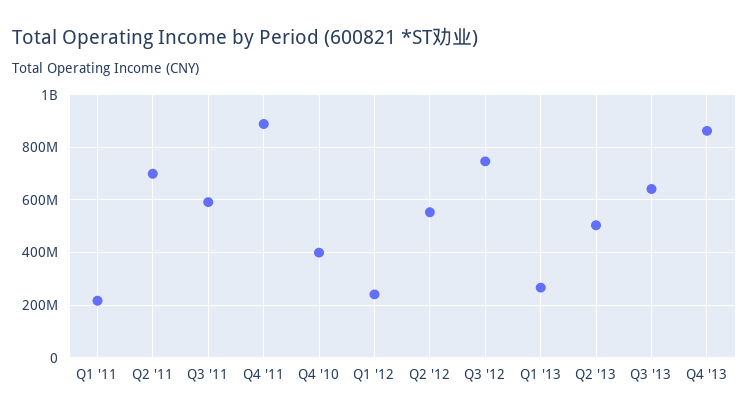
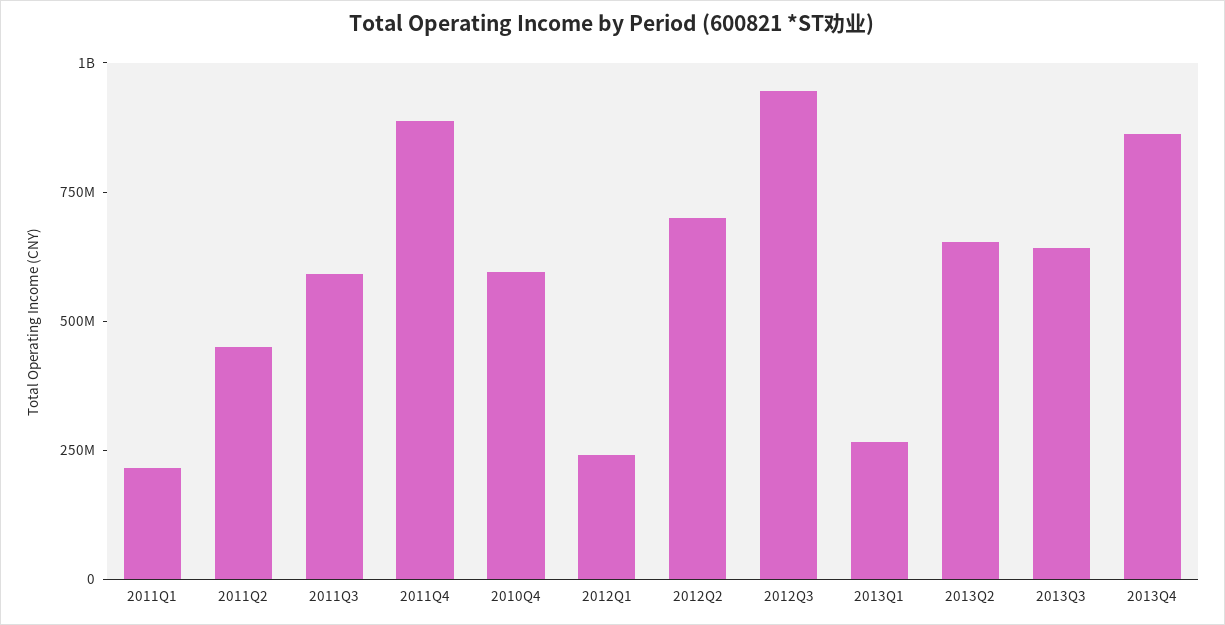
  {
    "Q1 '11": 225000000,
-   "Q2 '11": 700000000,
+   "Q2 '11": 450000000,
    "Q3 '11": 600000000,
    "Q4 '11": 900000000,
-   "Q4 '10": 400000000,
+   "Q4 '10": 600000000,
    "Q1 '12": 250000000,
-   "Q2 '12": 550000000,
+   "Q2 '12": 700000000,
-   "Q3 '12": 750000000,
+   "Q3 '12": 950000000,
    "Q1 '13": 275000000,
-   "Q2 '13": 500000000,
+   "Q2 '13": 650000000,
    "Q3 '13": 650000000,
    "Q4 '13": 850000000
  }

